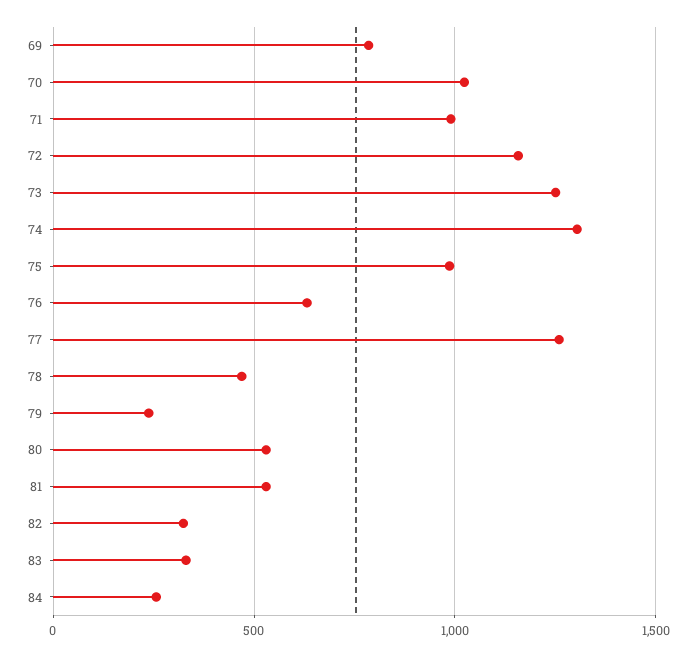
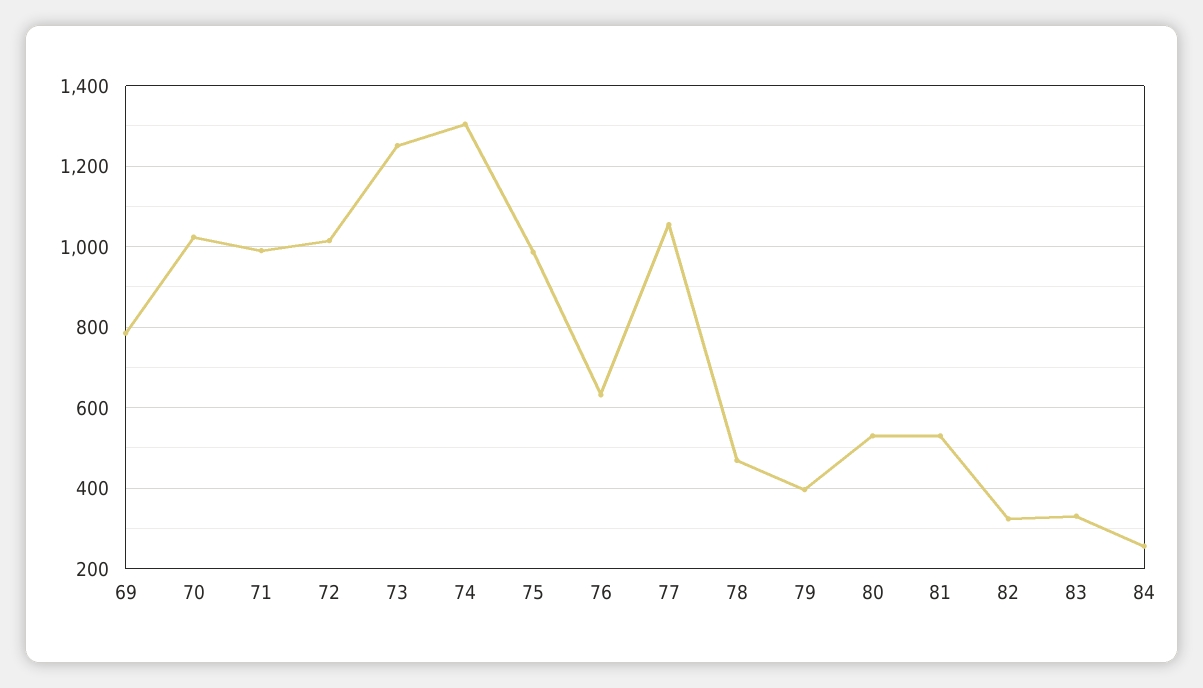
  {
    "69": 780,
    "70": 1020,
    "71": 1000,
-   "72": 1150,
+   "72": 1020,
    "73": 1260,
    "74": 1300,
    "75": 980,
    "76": 640,
-   "77": 1250,
+   "77": 1060,
    "78": 460,
-   "79": 250,
+   "79": 400,
    "80": 520,
    "81": 520,
    "82": 320,
    "83": 340,
    "84": 260
  }

